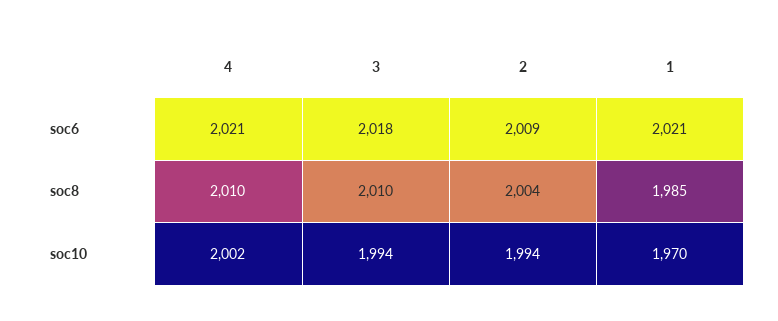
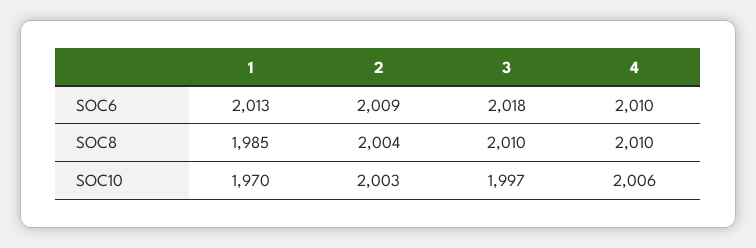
  {
    "4": {
-     "soc6": 2021,
+     "soc6": 2010,
      "soc8": 2010,
-     "soc10": 2002
+     "soc10": 2006
    },
    "3": {
      "soc6": 2018,
      "soc8": 2010,
-     "soc10": 1994
+     "soc10": 1997
    },
    "2": {
      "soc6": 2009,
      "soc8": 2004,
-     "soc10": 1994
+     "soc10": 2003
    },
    "1": {
-     "soc6": 2021,
+     "soc6": 2013,
      "soc8": 1985,
      "soc10": 1970
    }
  }

